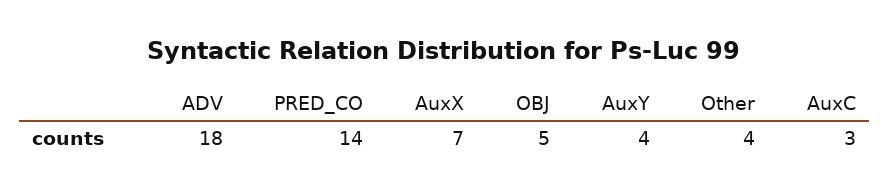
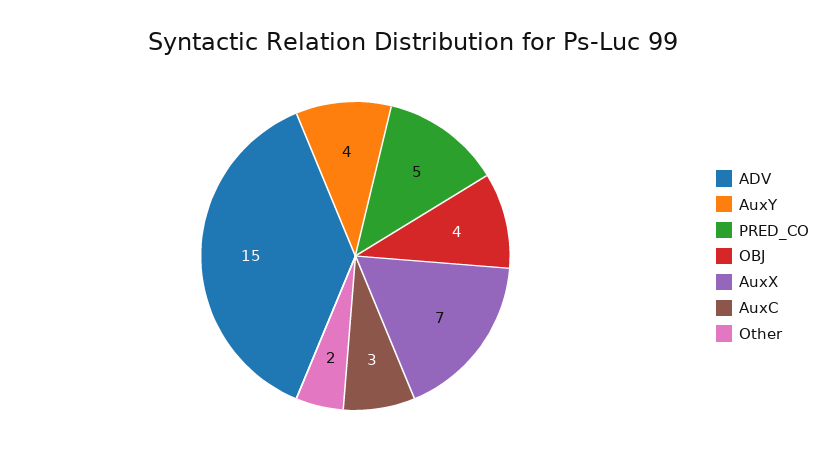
  {
-   "ADV": 18,
+   "ADV": 15,
-   "PRED_CO": 14,
+   "PRED_CO": 5,
    "AuxX": 7,
-   "OBJ": 5,
+   "OBJ": 4,
    "AuxY": 4,
-   "Other": 4,
+   "Other": 2,
    "AuxC": 3
  }

